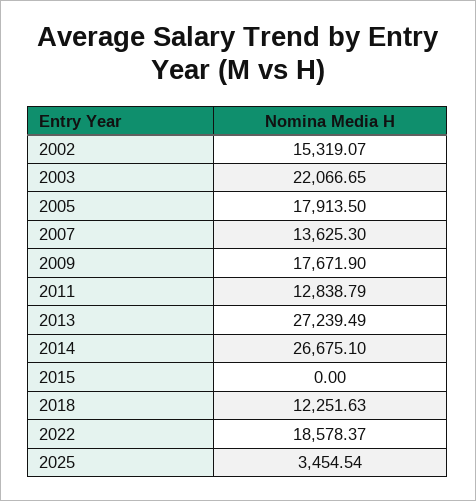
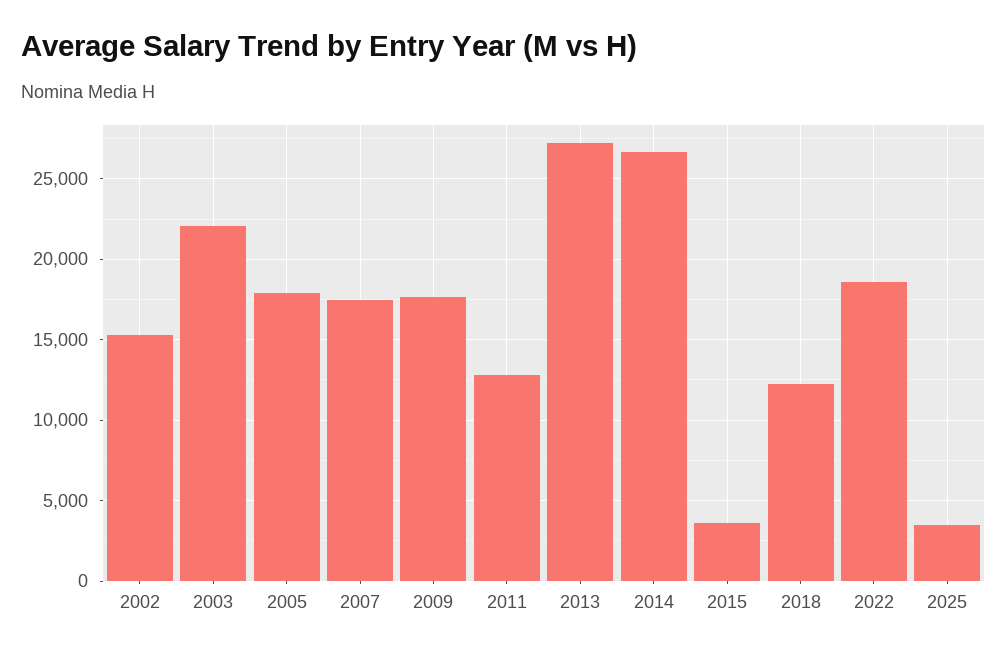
  {
    "2002": 15319.07,
    "2003": 22066.65,
    "2005": 17913.5,
-   "2007": 13625.3,
+   "2007": 17500,
    "2009": 17671.9,
    "2011": 12838.79,
    "2013": 27239.49,
    "2014": 26675.1,
-   "2015": 0,
+   "2015": 3500,
    "2018": 12251.63,
    "2022": 18578.37,
    "2025": 3454.54
  }

